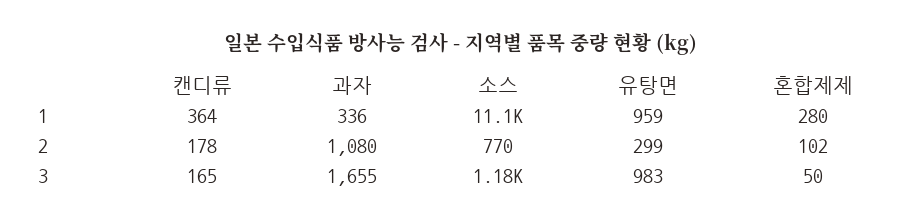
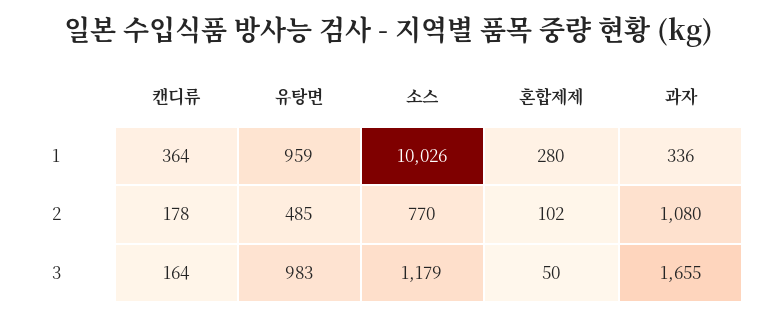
  {
    "캔디류": {
      "1": 364,
      "2": 178,
-     "3": 165
+     "3": 164
    },
    "과자": {
      "1": 336,
      "2": 1080,
      "3": 1655
    },
    "소스": {
-     "1": 11100,
+     "1": 10026,
      "2": 770,
      "3": 1179
    },
    "유탕면": {
      "1": 959,
-     "2": 299,
+     "2": 485,
      "3": 983
    },
    "혼합제제": {
      "1": 280,
      "2": 102,
      "3": 50
    }
  }

